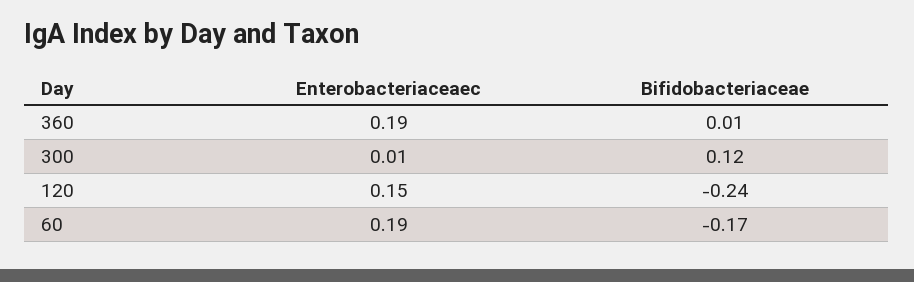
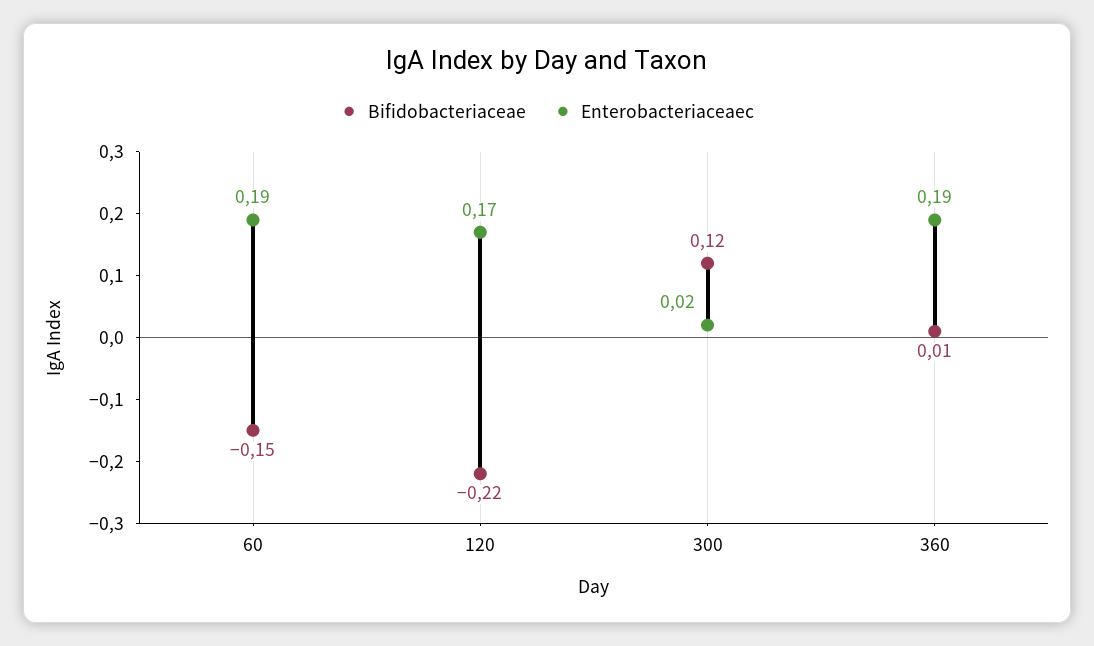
  {
    "Enterobacteriaceaec": {
      "360": 0.19,
-     "300": 0.01,
+     "300": 0.02,
-     "120": 0.15,
+     "120": 0.17,
      "60": 0.19
    },
    "Bifidobacteriaceae": {
      "360": 0.01,
      "300": 0.12,
-     "120": -0.24,
+     "120": -0.22,
-     "60": -0.17
+     "60": -0.15
    }
  }

